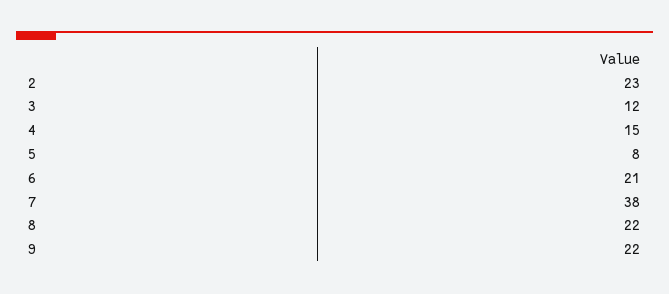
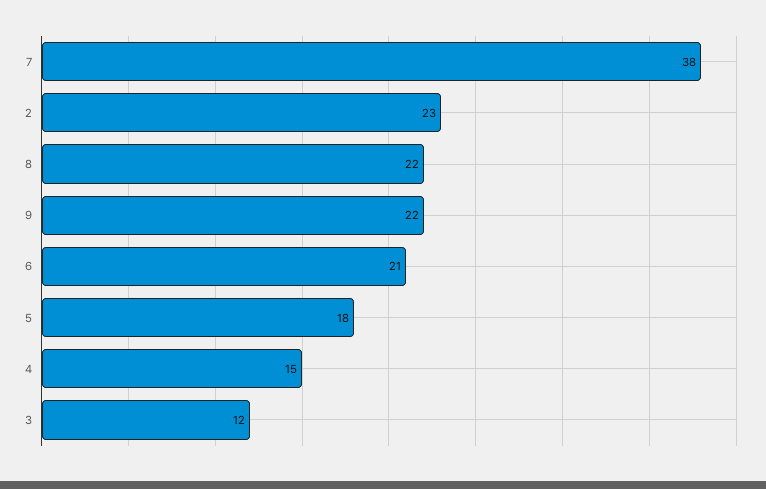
  {
    "2": 23,
    "3": 12,
    "4": 15,
-   "5": 8,
+   "5": 18,
    "6": 21,
    "7": 38,
    "8": 22,
    "9": 22
  }

